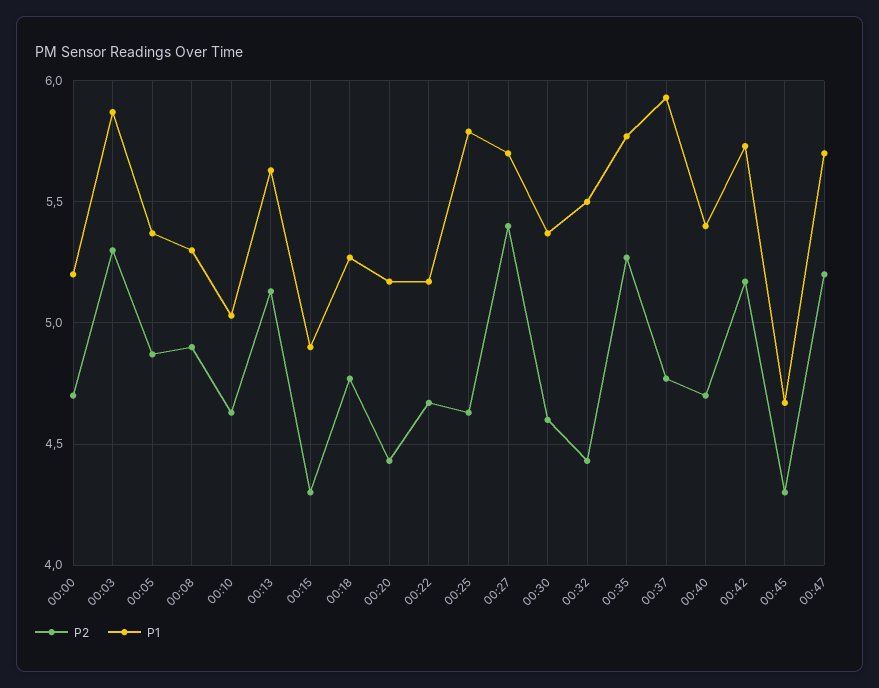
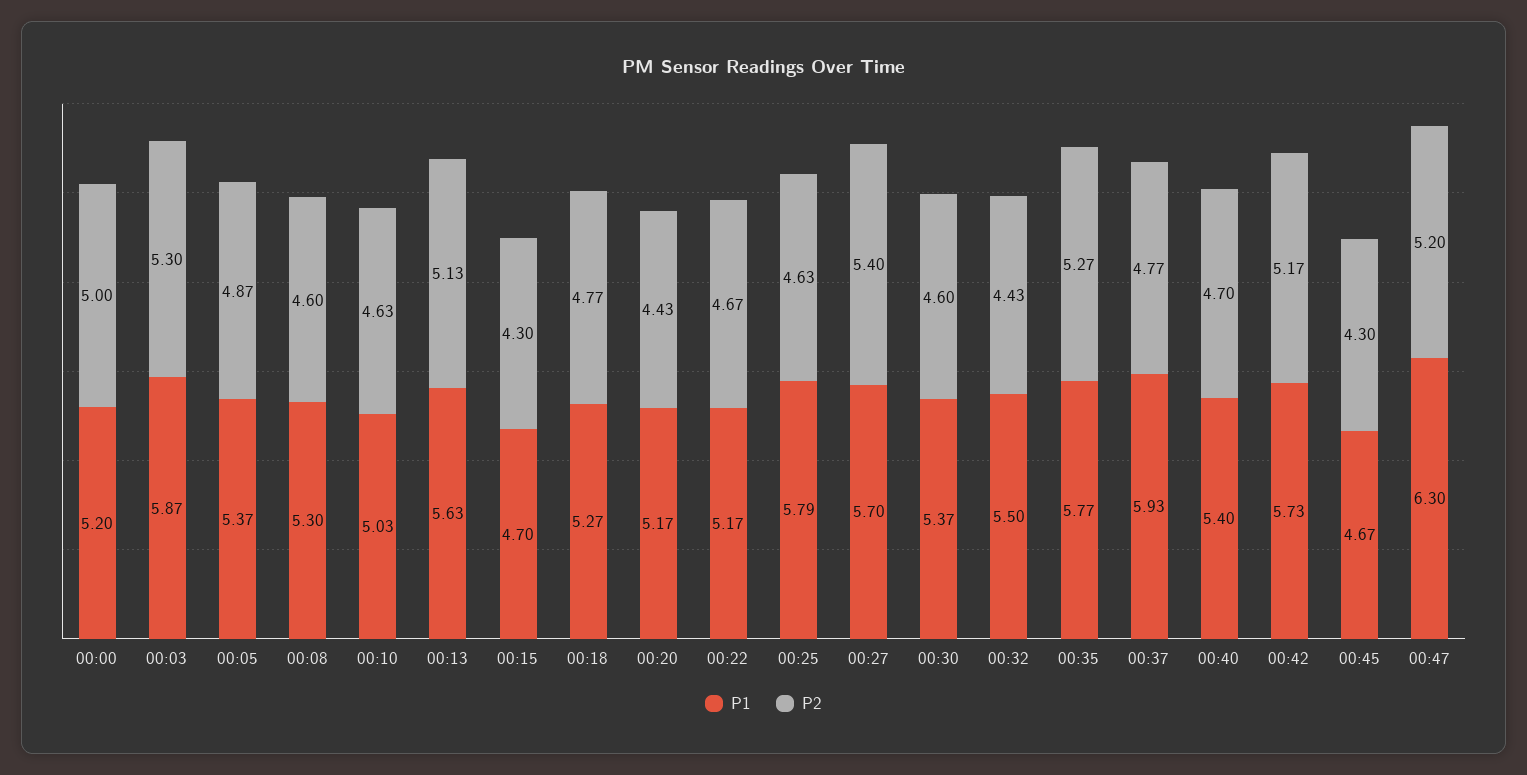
  {
    "P2": {
-     "00:00": 4.7,
+     "00:00": 5,
      "00:03": 5.3,
      "00:05": 4.87,
-     "00:08": 4.9,
+     "00:08": 4.6,
      "00:10": 4.63,
      "00:13": 5.13,
      "00:15": 4.3,
      "00:18": 4.77,
      "00:20": 4.43,
      "00:22": 4.67,
      "00:25": 4.63,
      "00:27": 5.4,
      "00:30": 4.6,
      "00:32": 4.43,
      "00:35": 5.27,
      "00:37": 4.77,
      "00:40": 4.7,
      "00:42": 5.17,
      "00:45": 4.3,
      "00:47": 5.2
    },
    "P1": {
      "00:00": 5.2,
      "00:03": 5.87,
      "00:05": 5.37,
      "00:08": 5.3,
      "00:10": 5.03,
      "00:13": 5.63,
-     "00:15": 4.9,
+     "00:15": 4.7,
      "00:18": 5.27,
      "00:20": 5.17,
      "00:22": 5.17,
      "00:25": 5.79,
      "00:27": 5.7,
      "00:30": 5.37,
      "00:32": 5.5,
      "00:35": 5.77,
      "00:37": 5.93,
      "00:40": 5.4,
      "00:42": 5.73,
      "00:45": 4.67,
-     "00:47": 5.7
+     "00:47": 6.3
    }
  }

